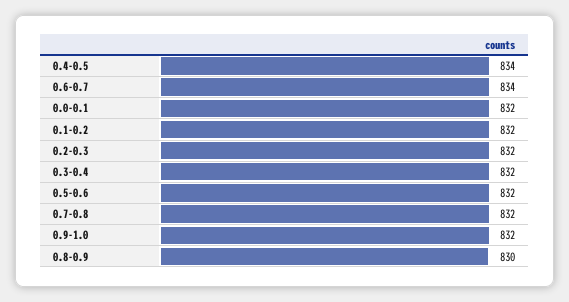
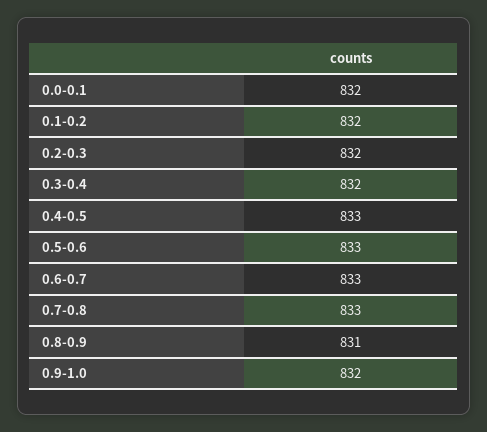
  {
-   "0.4-0.5": 834,
+   "0.4-0.5": 833,
-   "0.6-0.7": 834,
+   "0.6-0.7": 833,
    "0.0-0.1": 832,
    "0.1-0.2": 832,
    "0.2-0.3": 832,
    "0.3-0.4": 832,
-   "0.5-0.6": 832,
+   "0.5-0.6": 833,
-   "0.7-0.8": 832,
+   "0.7-0.8": 833,
    "0.9-1.0": 832,
-   "0.8-0.9": 830
+   "0.8-0.9": 831
  }

